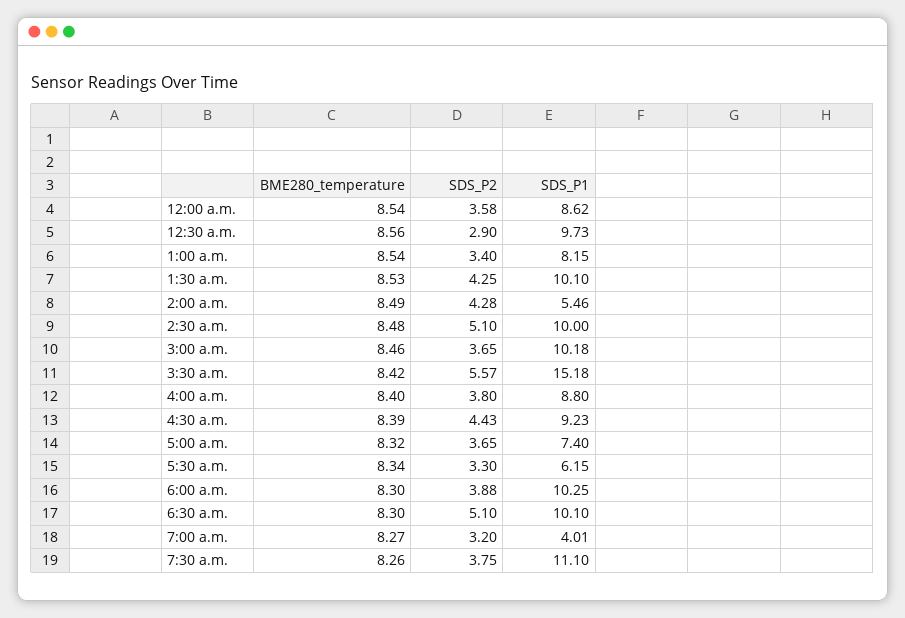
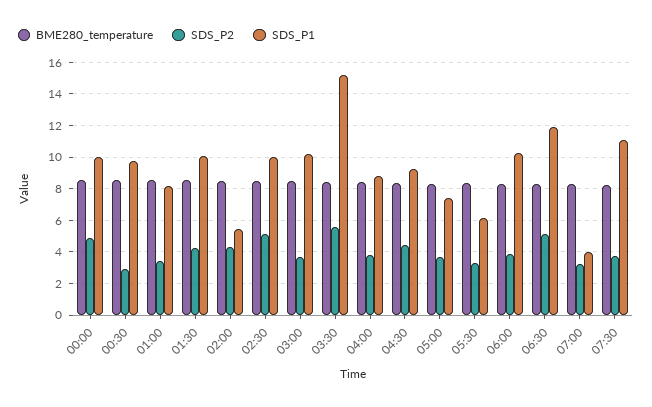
  {
    "BME280_temperature": {
      "12:00 a.m.": 8.54,
      "12:30 a.m.": 8.56,
      "1:00 a.m.": 8.54,
      "1:30 a.m.": 8.53,
      "2:00 a.m.": 8.49,
      "2:30 a.m.": 8.48,
      "3:00 a.m.": 8.46,
      "3:30 a.m.": 8.42,
      "4:00 a.m.": 8.4,
      "4:30 a.m.": 8.39,
      "5:00 a.m.": 8.32,
      "5:30 a.m.": 8.34,
      "6:00 a.m.": 8.3,
      "6:30 a.m.": 8.3,
      "7:00 a.m.": 8.27,
      "7:30 a.m.": 8.26
    },
    "SDS_P2": {
-     "12:00 a.m.": 3.58,
+     "12:00 a.m.": 5,
      "12:30 a.m.": 2.9,
      "1:00 a.m.": 3.4,
      "1:30 a.m.": 4.25,
      "2:00 a.m.": 4.28,
      "2:30 a.m.": 5.1,
      "3:00 a.m.": 3.65,
      "3:30 a.m.": 5.57,
      "4:00 a.m.": 3.8,
      "4:30 a.m.": 4.43,
      "5:00 a.m.": 3.65,
      "5:30 a.m.": 3.3,
      "6:00 a.m.": 3.88,
      "6:30 a.m.": 5.1,
      "7:00 a.m.": 3.2,
      "7:30 a.m.": 3.75
    },
    "SDS_P1": {
-     "12:00 a.m.": 8.62,
+     "12:00 a.m.": 10,
      "12:30 a.m.": 9.73,
      "1:00 a.m.": 8.15,
      "1:30 a.m.": 10.1,
      "2:00 a.m.": 5.46,
      "2:30 a.m.": 10,
      "3:00 a.m.": 10.18,
      "3:30 a.m.": 15.18,
      "4:00 a.m.": 8.8,
      "4:30 a.m.": 9.23,
      "5:00 a.m.": 7.4,
      "5:30 a.m.": 6.15,
      "6:00 a.m.": 10.25,
-     "6:30 a.m.": 10.1,
+     "6:30 a.m.": 12,
      "7:00 a.m.": 4.01,
      "7:30 a.m.": 11.1
    }
  }

